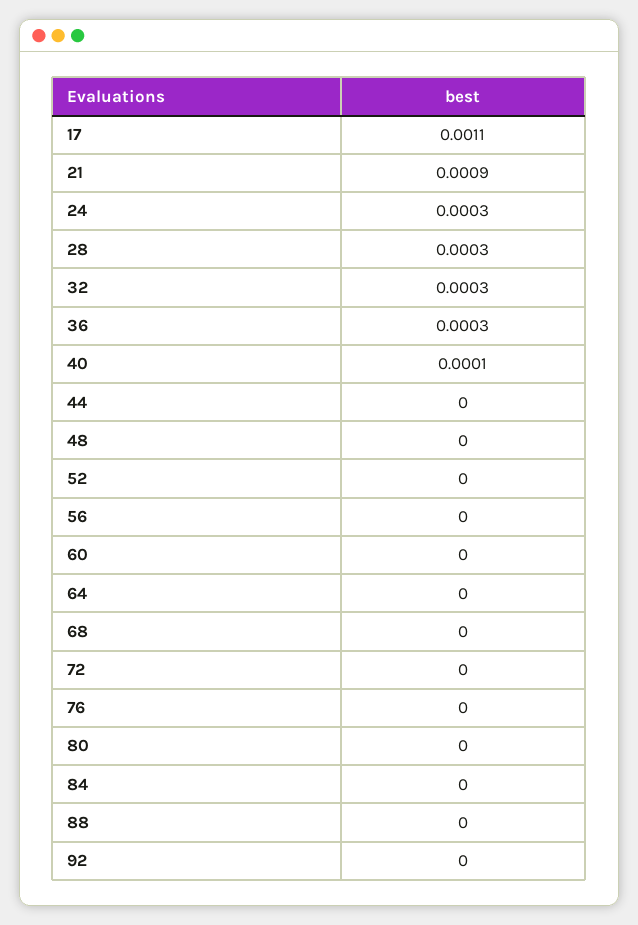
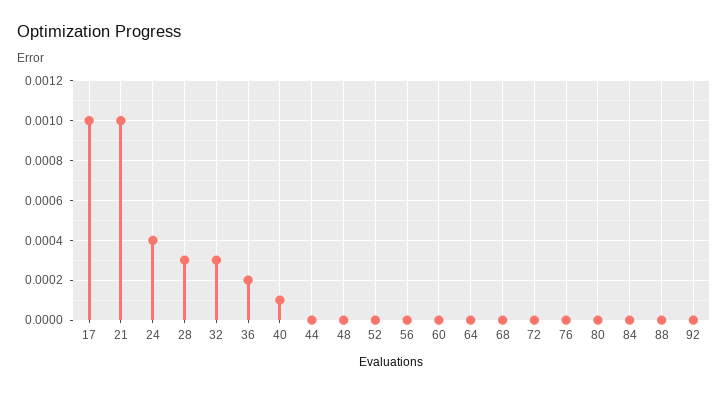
  {
-   "17": 0.0011,
+   "17": 0.001,
-   "21": 0.0009,
+   "21": 0.001,
-   "24": 0.0003,
+   "24": 0.0004,
    "28": 0.0003,
    "32": 0.0003,
-   "36": 0.0003,
+   "36": 0.0002,
    "40": 0.0001,
    "44": 0,
    "48": 0,
    "52": 0,
    "56": 0,
    "60": 0,
    "64": 0,
    "68": 0,
    "72": 0,
    "76": 0,
    "80": 0,
    "84": 0,
    "88": 0,
    "92": 0
  }

